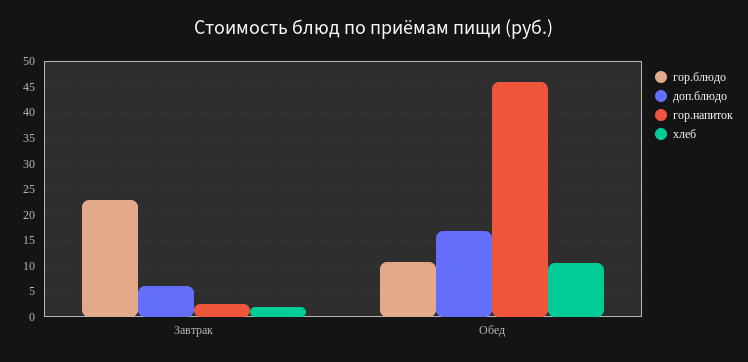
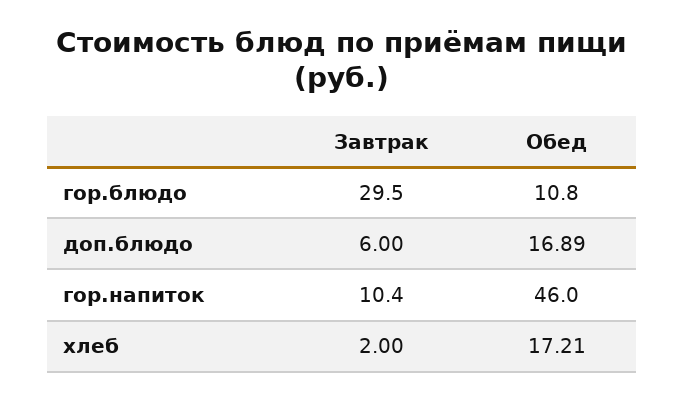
  {
    "гор.блюдо": {
-     "Завтрак": 22.5,
+     "Завтрак": 29.5,
      "Обед": 10.8
    },
    "доп.блюдо": {
      "Завтрак": 6,
      "Обед": 16.89
    },
    "гор.напиток": {
-     "Завтрак": 2.5,
+     "Завтрак": 10.4,
      "Обед": 46
    },
    "хлеб": {
      "Завтрак": 2,
-     "Обед": 10
+     "Обед": 17.21
    }
  }

